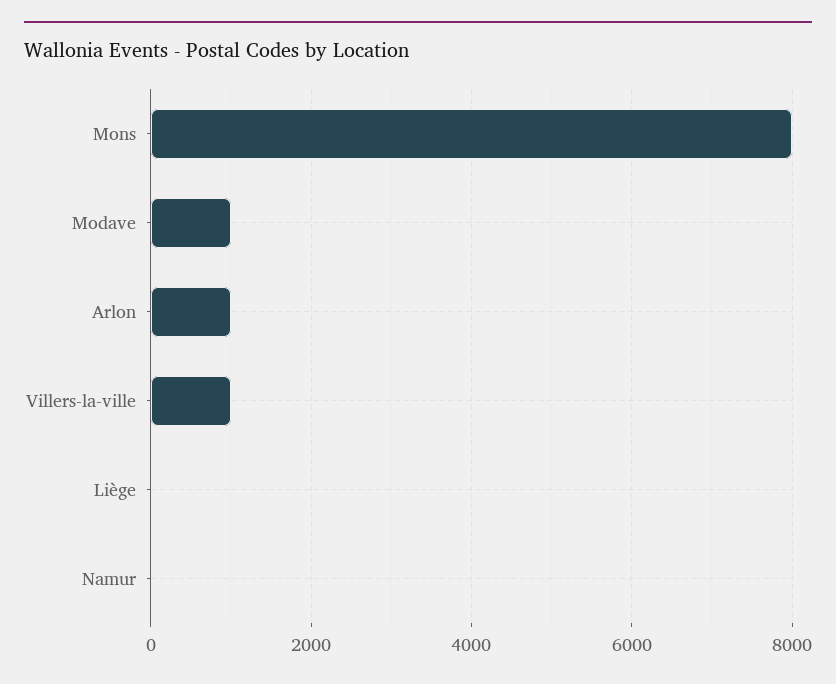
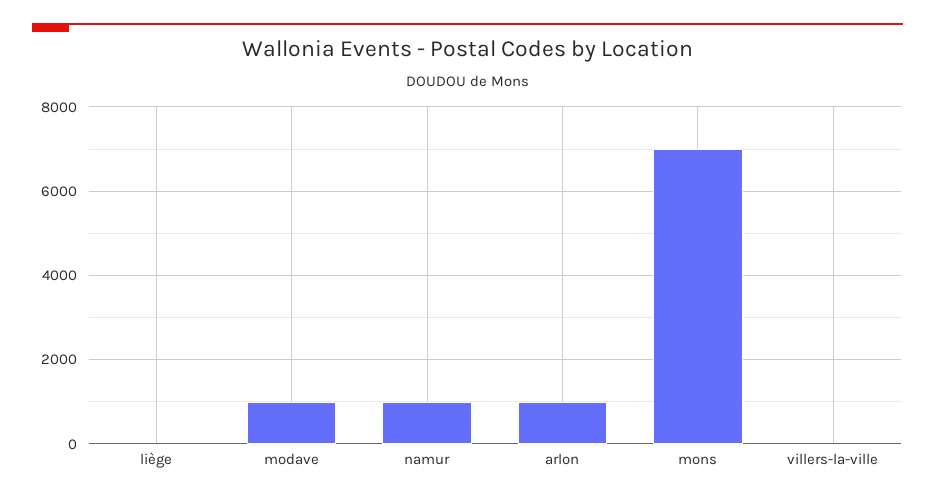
  {
-   "Mons": 8000,
+   "Mons": 7000,
    "Modave": 1000,
    "Arlon": 1000,
-   "Villers-la-ville": 1000,
+   "Villers-la-ville": 0,
    "Liège": 0,
-   "Namur": 0
+   "Namur": 1000
  }

